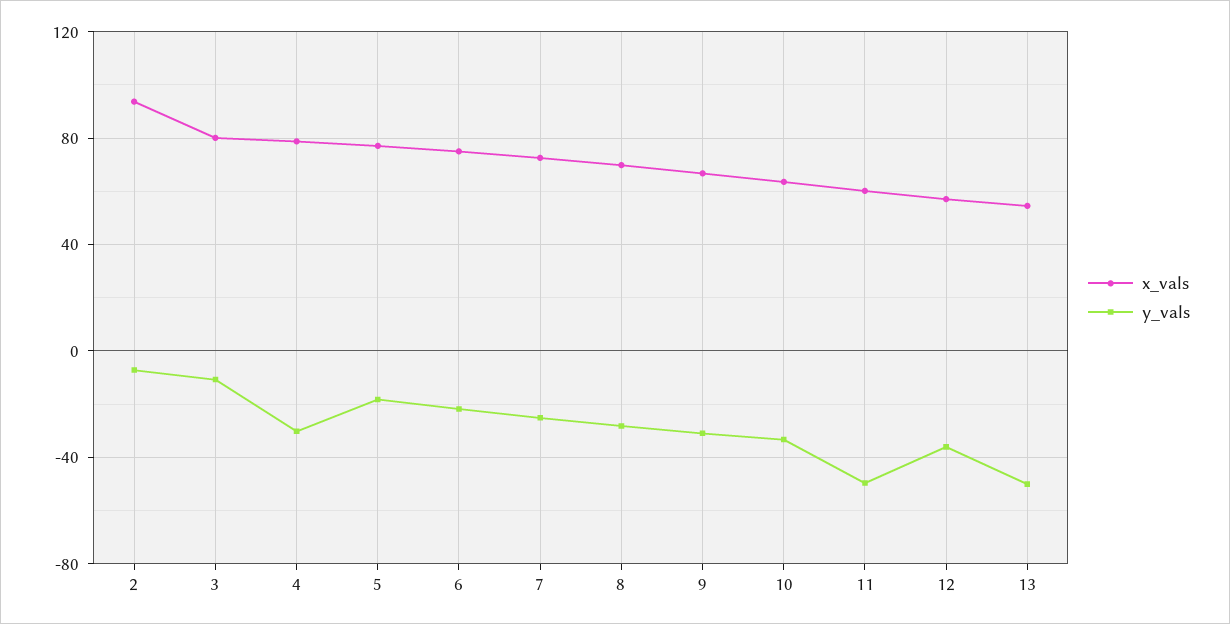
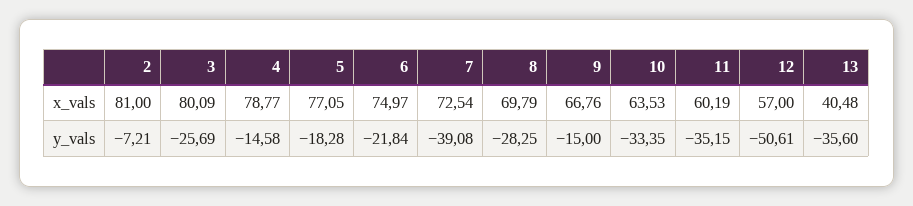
  {
    "x_vals": {
-     "2": 95,
+     "2": 81,
      "3": 80.09,
      "4": 78.77,
      "5": 77.05,
      "6": 74.97,
      "7": 72.54,
      "8": 69.79,
      "9": 66.76,
      "10": 63.53,
      "11": 60.19,
      "12": 57,
-     "13": 55
+     "13": 40.48
    },
    "y_vals": {
      "2": -7.21,
-     "3": -10,
+     "3": -25.69,
-     "4": -30,
+     "4": -14.58,
      "5": -18.28,
      "6": -21.84,
-     "7": -25,
+     "7": -39.08,
      "8": -28.25,
-     "9": -30,
+     "9": -15,
      "10": -33.35,
-     "11": -50,
+     "11": -35.15,
-     "12": -35,
+     "12": -50.61,
-     "13": -50
+     "13": -35.6
    }
  }

